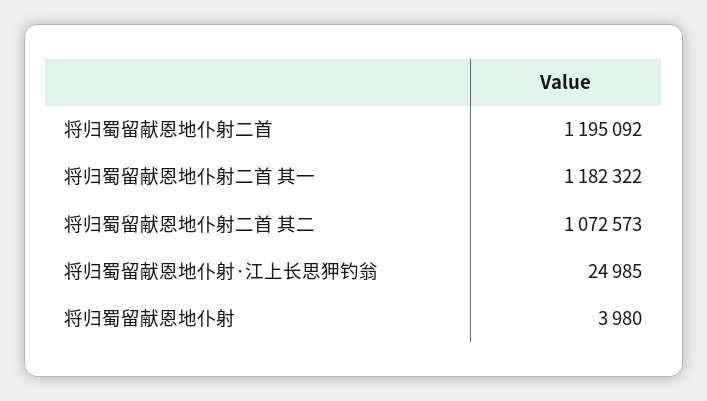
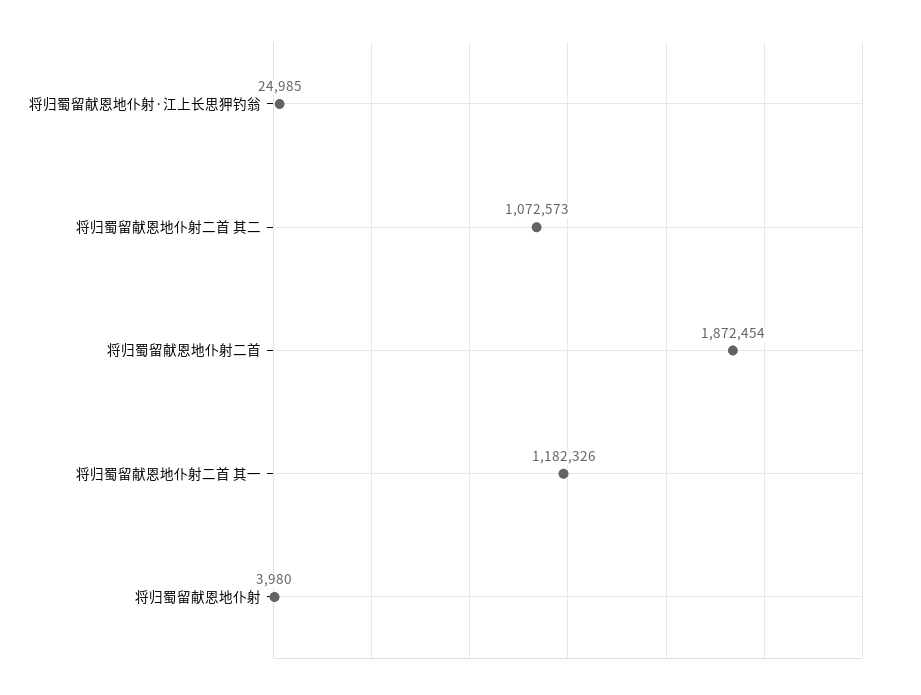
  {
-   "将归蜀留献恩地仆射二首": 1195092,
+   "将归蜀留献恩地仆射二首": 1872454,
-   "将归蜀留献恩地仆射二首 其一": 1182322,
+   "将归蜀留献恩地仆射二首 其一": 1182326,
    "将归蜀留献恩地仆射二首 其二": 1072573,
    "将归蜀留献恩地仆射·江上长思狎钓翁": 24985,
    "将归蜀留献恩地仆射": 3980
  }

